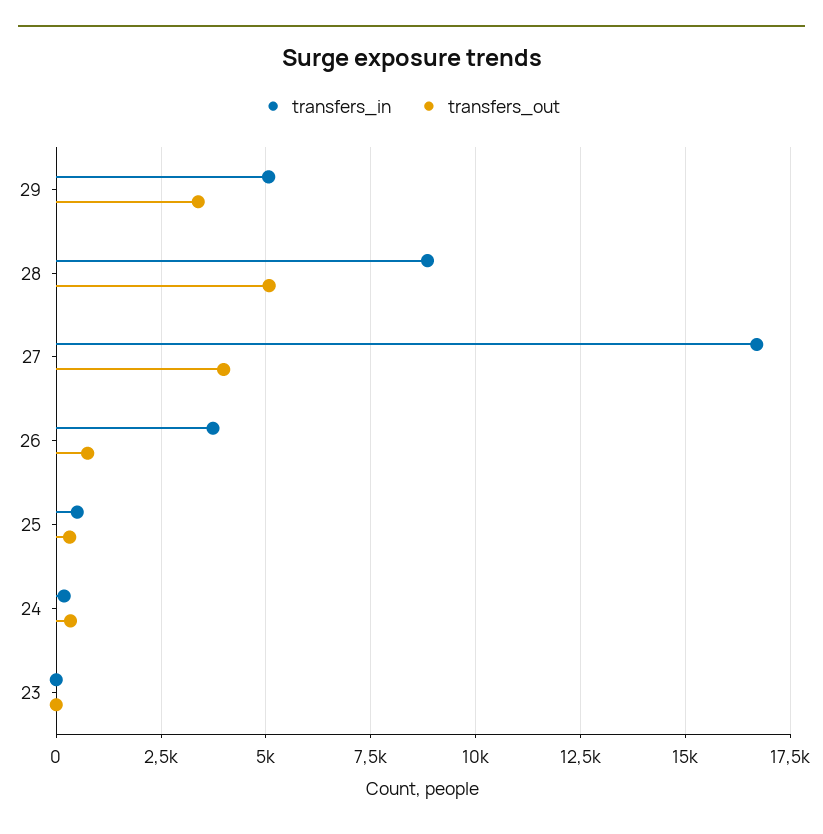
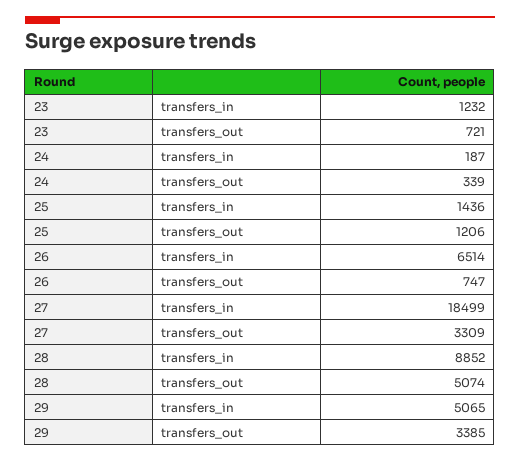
  {
    "transfers_in": {
      "29": 5065,
      "28": 8852,
-     "27": 16750,
+     "27": 18499,
-     "26": 3750,
+     "26": 6514,
-     "25": 500,
+     "25": 1436,
      "24": 187,
-     "23": 0
+     "23": 1232
    },
    "transfers_out": {
      "29": 3385,
      "28": 5074,
-     "27": 4000,
+     "27": 3309,
      "26": 747,
-     "25": 250,
+     "25": 1206,
      "24": 339,
-     "23": 0
+     "23": 721
    }
  }

